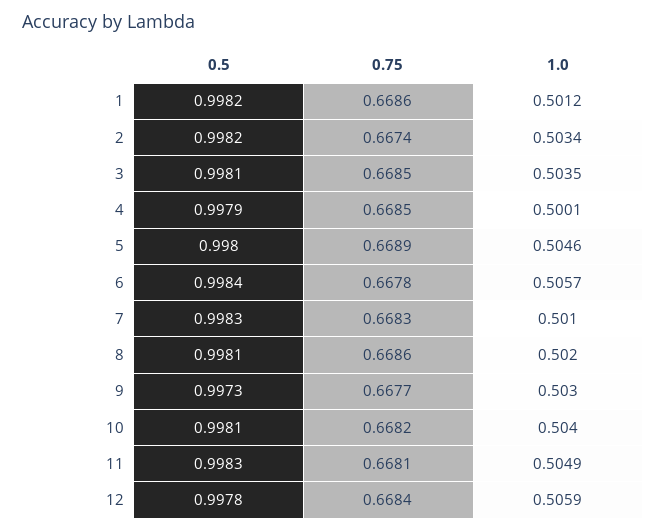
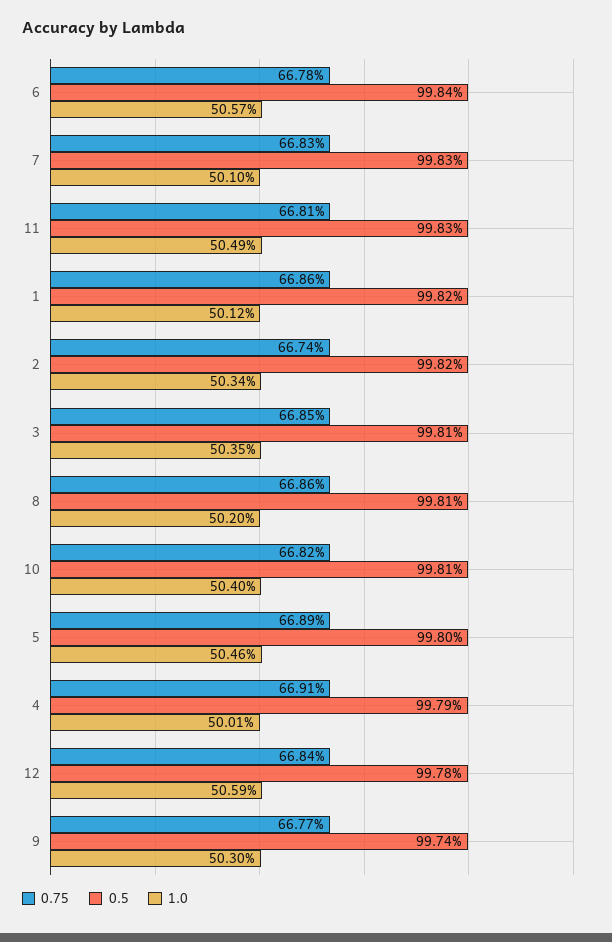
  {
    "0.5": {
      "1": 0.9982,
      "2": 0.9982,
      "3": 0.9981,
      "4": 0.9979,
      "5": 0.998,
      "6": 0.9984,
      "7": 0.9983,
      "8": 0.9981,
-     "9": 0.9973,
+     "9": 0.9974,
      "10": 0.9981,
      "11": 0.9983,
      "12": 0.9978
    },
    "0.75": {
      "1": 0.6686,
      "2": 0.6674,
      "3": 0.6685,
-     "4": 0.6685,
+     "4": 0.6691,
      "5": 0.6689,
      "6": 0.6678,
      "7": 0.6683,
      "8": 0.6686,
      "9": 0.6677,
      "10": 0.6682,
      "11": 0.6681,
      "12": 0.6684
    },
    "1.0": {
      "1": 0.5012,
      "2": 0.5034,
      "3": 0.5035,
      "4": 0.5001,
      "5": 0.5046,
      "6": 0.5057,
      "7": 0.501,
      "8": 0.502,
      "9": 0.503,
      "10": 0.504,
      "11": 0.5049,
      "12": 0.5059
    }
  }

